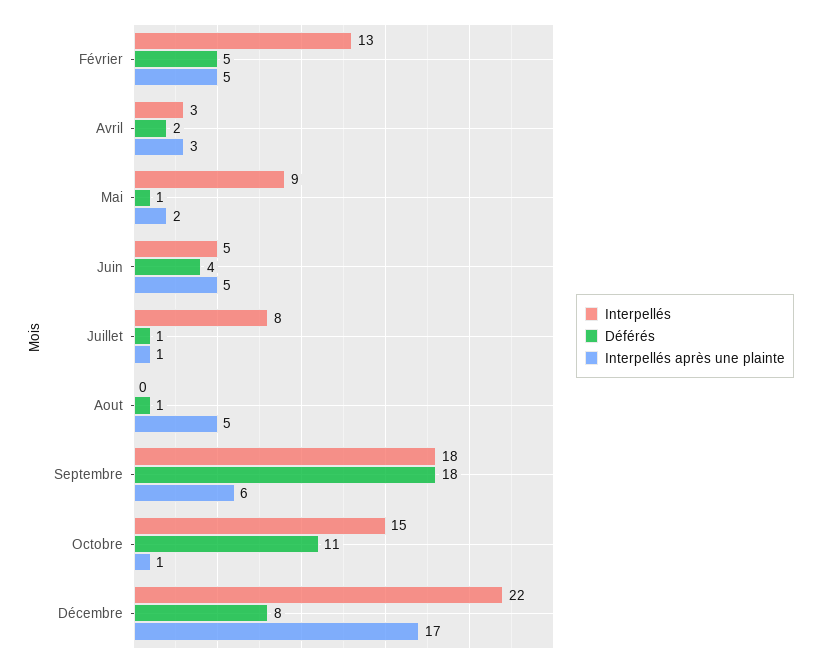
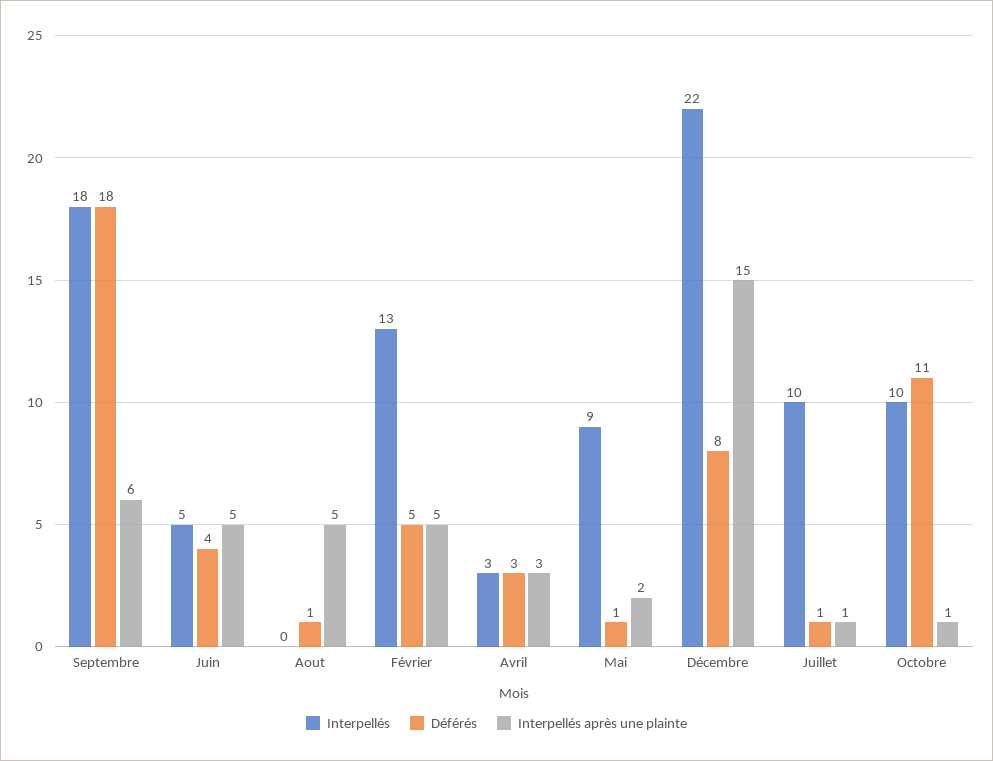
  {
    "Interpellés": {
      "Février": 13,
      "Avril": 3,
      "Mai": 9,
      "Juin": 5,
-     "Juillet": 8,
+     "Juillet": 10,
      "Aout": 0,
      "Septembre": 18,
-     "Octobre": 15,
+     "Octobre": 10,
      "Décembre": 22
    },
    "Déférés": {
      "Février": 5,
-     "Avril": 2,
+     "Avril": 3,
      "Mai": 1,
      "Juin": 4,
      "Juillet": 1,
      "Aout": 1,
      "Septembre": 18,
      "Octobre": 11,
      "Décembre": 8
    },
    "Interpellés après une plainte": {
      "Février": 5,
      "Avril": 3,
      "Mai": 2,
      "Juin": 5,
      "Juillet": 1,
      "Aout": 5,
      "Septembre": 6,
      "Octobre": 1,
-     "Décembre": 17
+     "Décembre": 15
    }
  }

